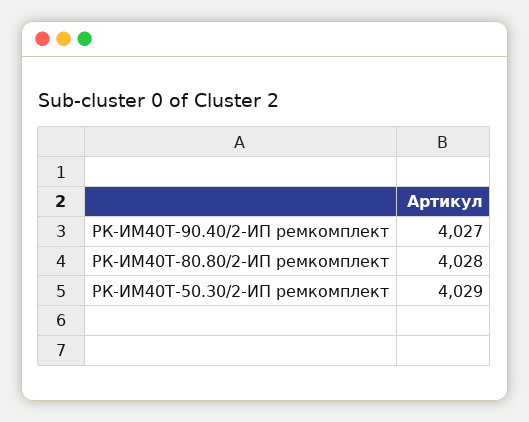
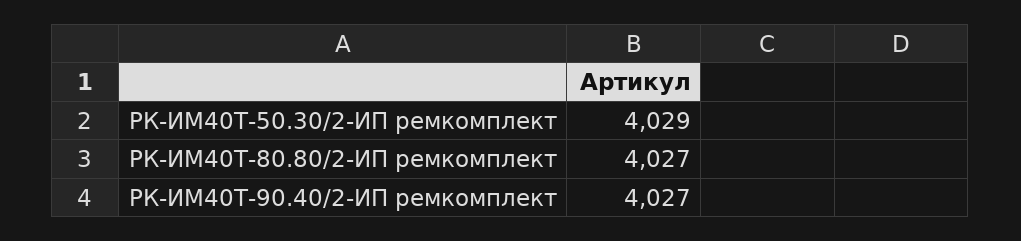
  {
    "РК-ИМ40T-90.40/2-ИП ремкомплект": 4027,
-   "РК-ИМ40T-80.80/2-ИП ремкомплект": 4028,
+   "РК-ИМ40T-80.80/2-ИП ремкомплект": 4027,
    "РК-ИМ40T-50.30/2-ИП ремкомплект": 4029
  }

